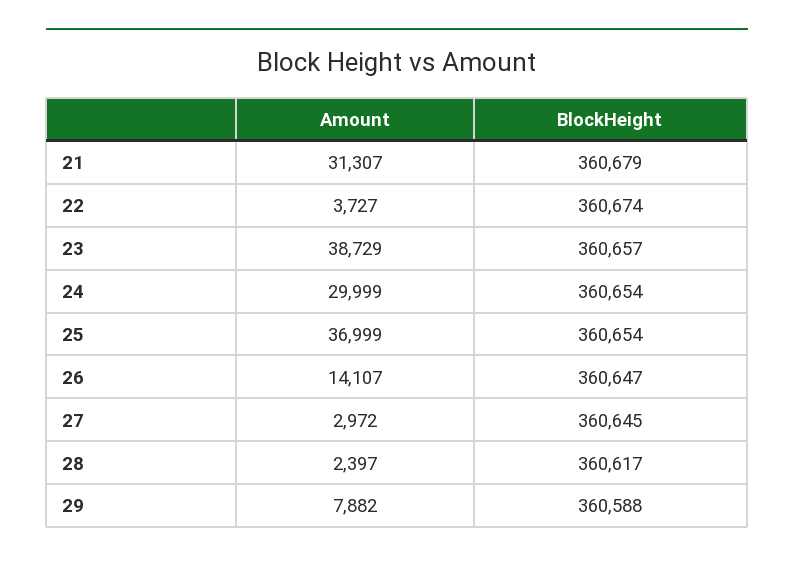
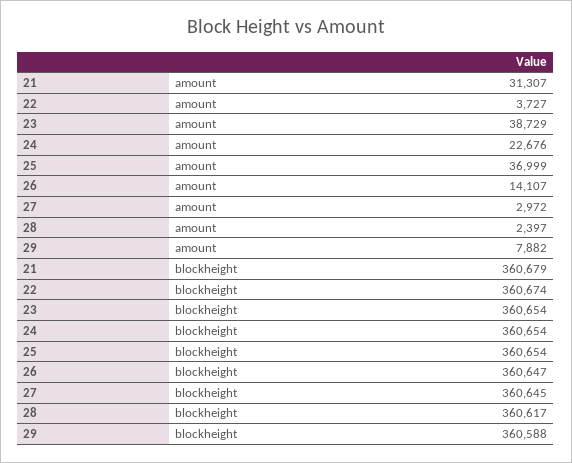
  {
    "Amount": {
      "21": 31307,
      "22": 3727,
      "23": 38729,
-     "24": 29999,
+     "24": 22676,
      "25": 36999,
      "26": 14107,
      "27": 2972,
      "28": 2397,
      "29": 7882
    },
    "BlockHeight": {
      "21": 360679,
      "22": 360674,
-     "23": 360657,
+     "23": 360654,
      "24": 360654,
      "25": 360654,
      "26": 360647,
      "27": 360645,
      "28": 360617,
      "29": 360588
    }
  }

